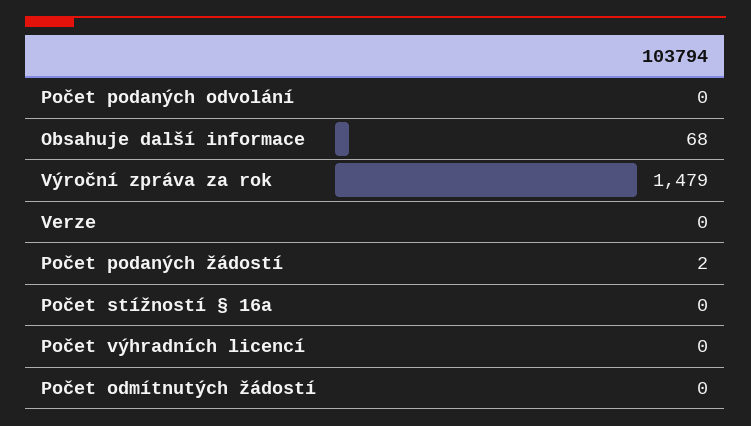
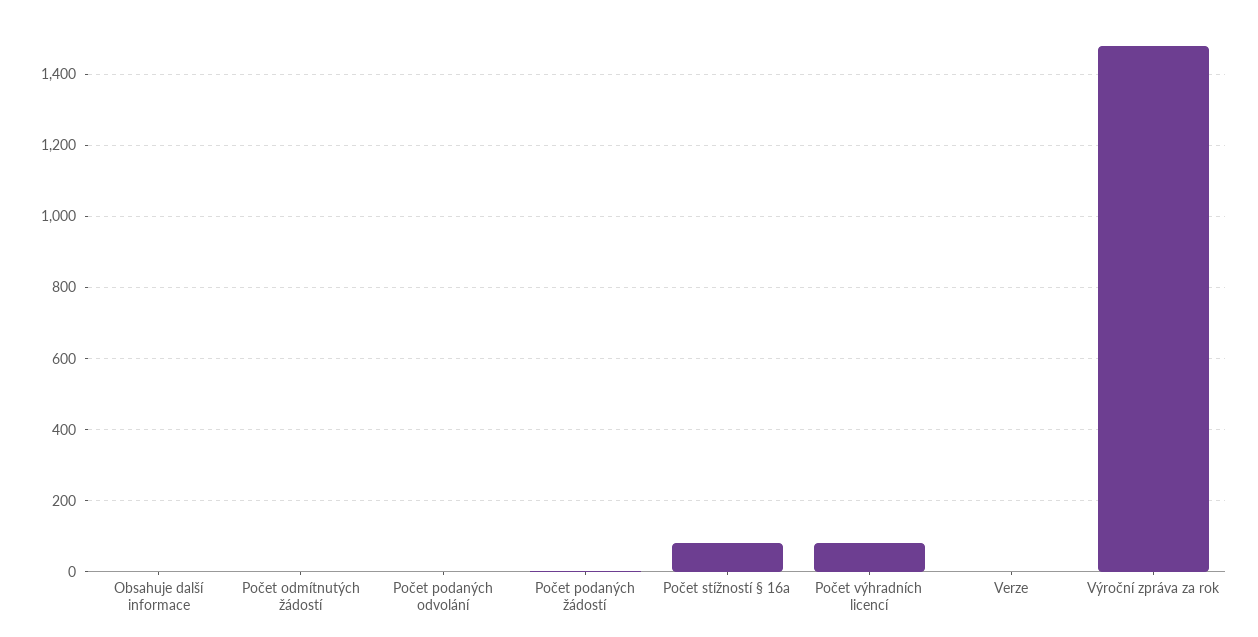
  {
    "Počet podaných odvolání": 0,
-   "Obsahuje další informace": 68,
+   "Obsahuje další informace": 0,
    "Výroční zpráva za rok": 1479,
    "Verze": 0,
    "Počet podaných žádostí": 2,
-   "Počet stížností § 16a": 0,
+   "Počet stížností § 16a": 80,
-   "Počet výhradních licencí": 0,
+   "Počet výhradních licencí": 80,
    "Počet odmítnutých žádostí": 0
  }

